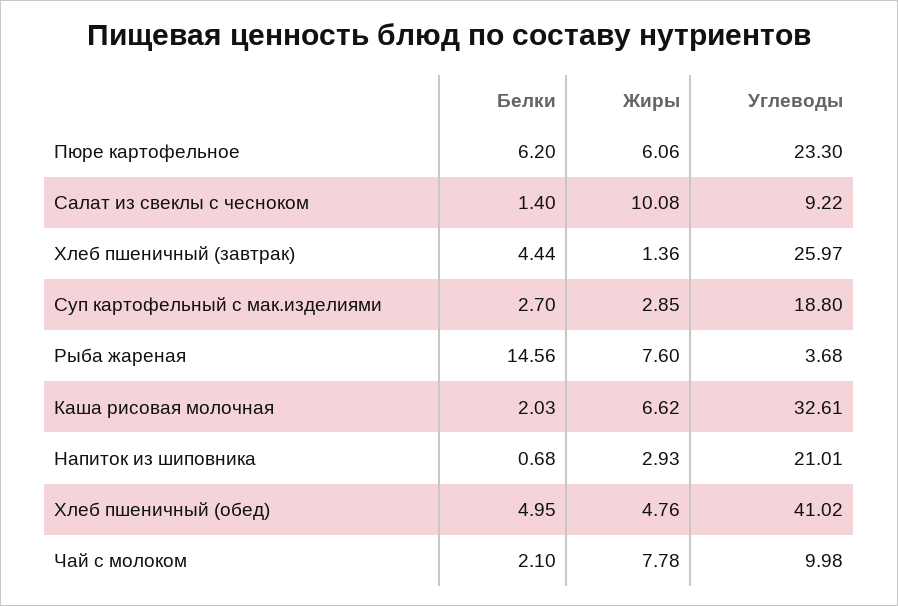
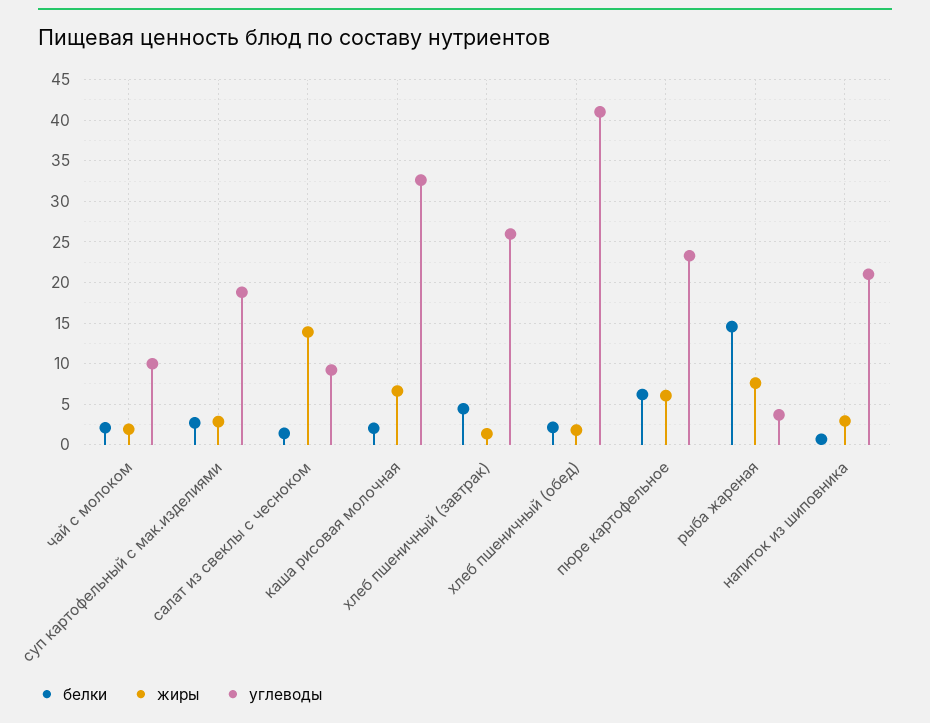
  {
    "Белки": {
      "Пюре картофельное": 6.2,
      "Салат из свеклы с чесноком": 1.4,
      "Хлеб пшеничный (завтрак)": 4.44,
      "Суп картофельный с мак.изделиями": 2.7,
      "Рыба жареная": 14.56,
      "Каша рисовая молочная": 2.03,
      "Напиток из шиповника": 0.68,
-     "Хлеб пшеничный (обед)": 4.95,
+     "Хлеб пшеничный (обед)": 2,
      "Чай с молоком": 2.1
    },
    "Жиры": {
      "Пюре картофельное": 6.06,
-     "Салат из свеклы с чесноком": 10.08,
+     "Салат из свеклы с чесноком": 14,
      "Хлеб пшеничный (завтрак)": 1.36,
      "Суп картофельный с мак.изделиями": 2.85,
      "Рыба жареная": 7.6,
      "Каша рисовая молочная": 6.62,
      "Напиток из шиповника": 2.93,
-     "Хлеб пшеничный (обед)": 4.76,
+     "Хлеб пшеничный (обед)": 2,
-     "Чай с молоком": 7.78
+     "Чай с молоком": 2
    },
    "Углеводы": {
      "Пюре картофельное": 23.3,
      "Салат из свеклы с чесноком": 9.22,
      "Хлеб пшеничный (завтрак)": 25.97,
      "Суп картофельный с мак.изделиями": 18.8,
      "Рыба жареная": 3.68,
      "Каша рисовая молочная": 32.61,
      "Напиток из шиповника": 21.01,
      "Хлеб пшеничный (обед)": 41.02,
      "Чай с молоком": 9.98
    }
  }

